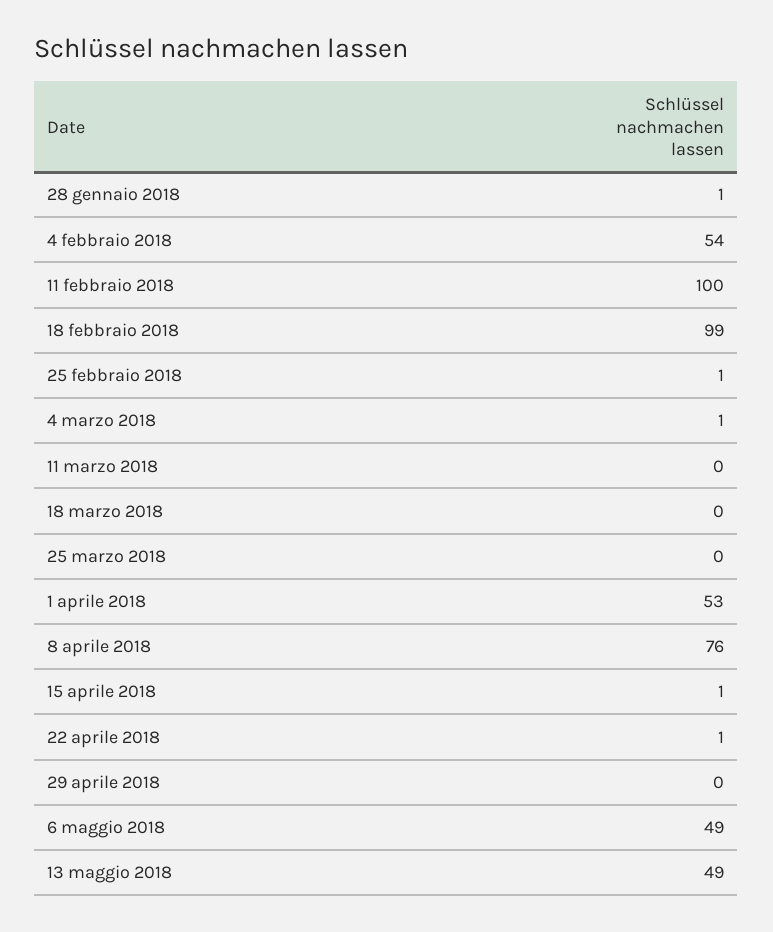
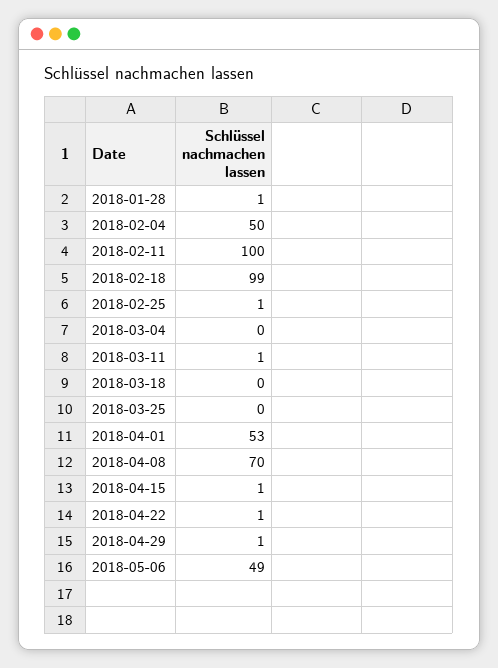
  {
    "28 gennaio 2018": 1,
-   "4 febbraio 2018": 54,
+   "4 febbraio 2018": 50,
    "11 febbraio 2018": 100,
    "18 febbraio 2018": 99,
    "25 febbraio 2018": 1,
-   "4 marzo 2018": 1,
+   "4 marzo 2018": 0,
-   "11 marzo 2018": 0,
+   "11 marzo 2018": 1,
    "18 marzo 2018": 0,
    "25 marzo 2018": 0,
    "1 aprile 2018": 53,
-   "8 aprile 2018": 76,
+   "8 aprile 2018": 70,
    "15 aprile 2018": 1,
    "22 aprile 2018": 1,
-   "29 aprile 2018": 0,
+   "29 aprile 2018": 1,
-   "6 maggio 2018": 49,
+   "6 maggio 2018": 49
-   "13 maggio 2018": 49
  }

